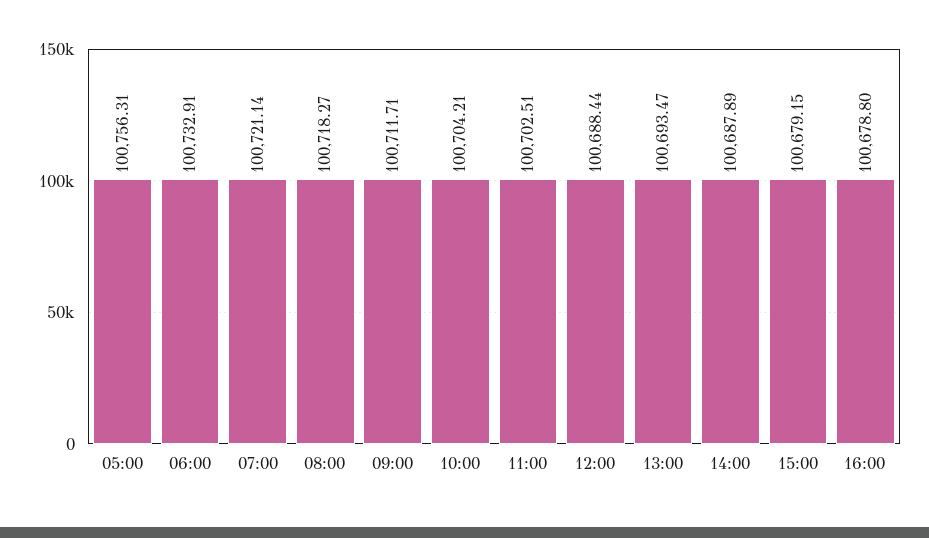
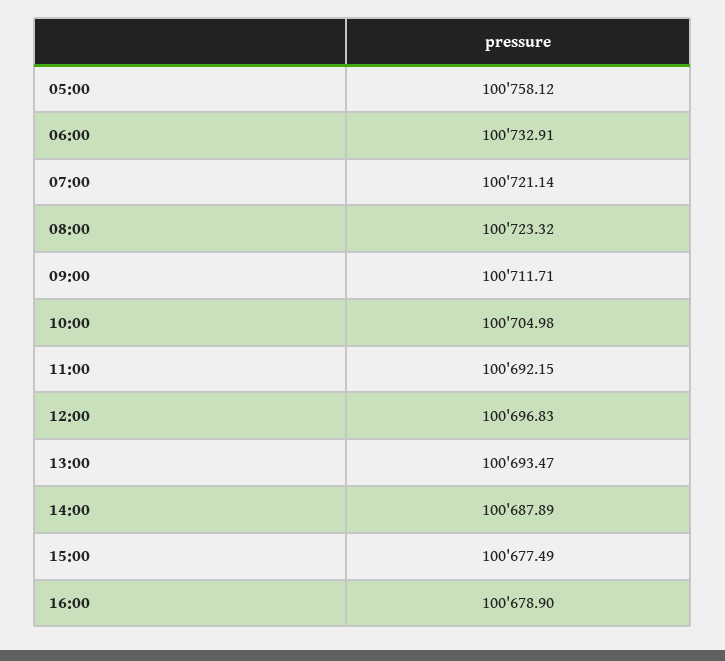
  {
-   "05:00": 100756.31,
+   "05:00": 100758.12,
    "06:00": 100732.91,
    "07:00": 100721.14,
-   "08:00": 100718.27,
+   "08:00": 100723.32,
    "09:00": 100711.71,
-   "10:00": 100704.21,
+   "10:00": 100704.98,
-   "11:00": 100702.51,
+   "11:00": 100692.15,
-   "12:00": 100688.44,
+   "12:00": 100696.83,
    "13:00": 100693.47,
    "14:00": 100687.89,
-   "15:00": 100679.15,
+   "15:00": 100677.49,
-   "16:00": 100678.8
+   "16:00": 100678.9
  }

